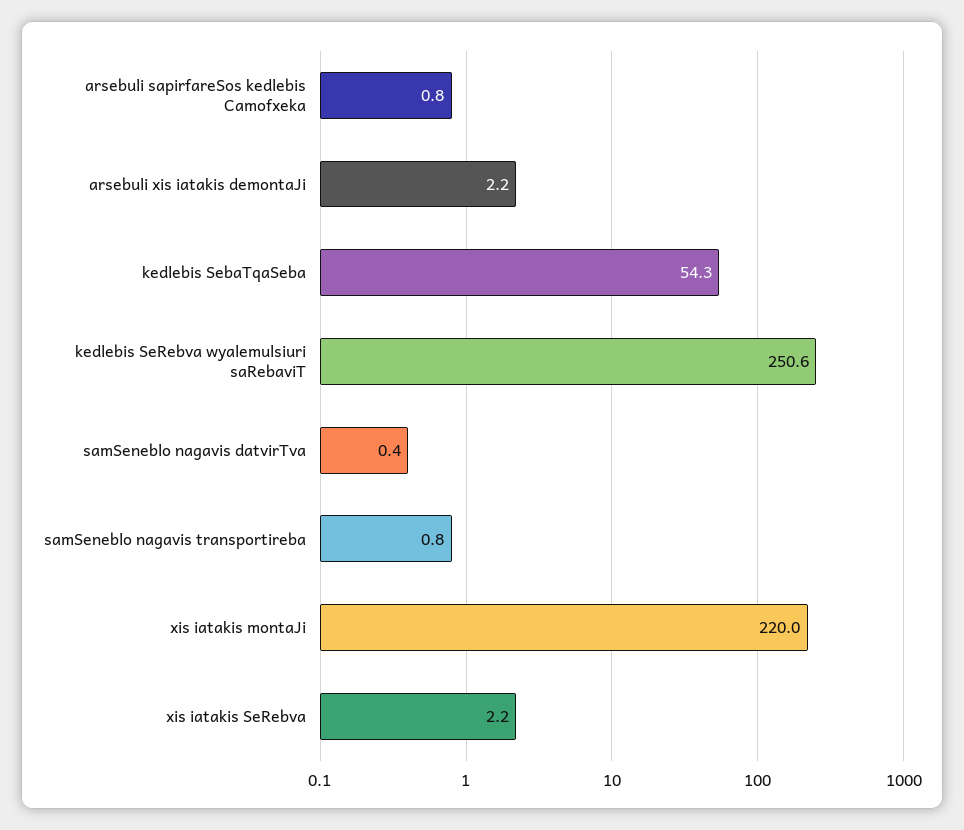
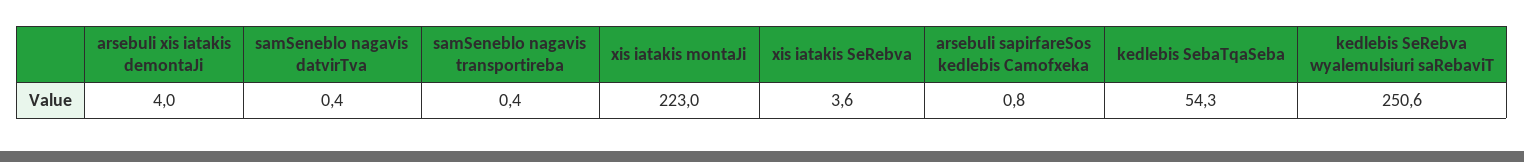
  {
    "arsebuli sapirfareSos kedlebis Camofxeka": 0.8,
-   "arsebuli xis iatakis demontaJi": 2.2,
+   "arsebuli xis iatakis demontaJi": 4,
    "kedlebis SebaTqaSeba": 54.3,
    "kedlebis SeRebva wyalemulsiuri saRebaviT": 250.6,
    "samSeneblo nagavis datvirTva": 0.4,
-   "samSeneblo nagavis transportireba": 0.8,
+   "samSeneblo nagavis transportireba": 0.4,
-   "xis iatakis montaJi": 220,
+   "xis iatakis montaJi": 223,
-   "xis iatakis SeRebva": 2.2
+   "xis iatakis SeRebva": 3.6
  }

